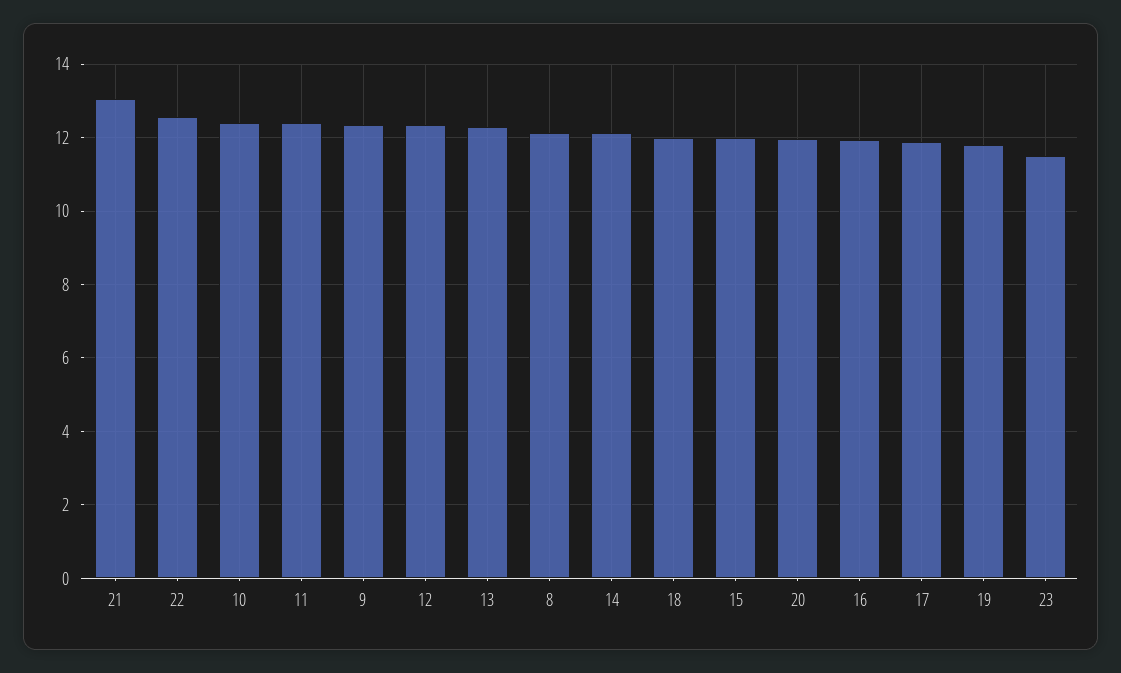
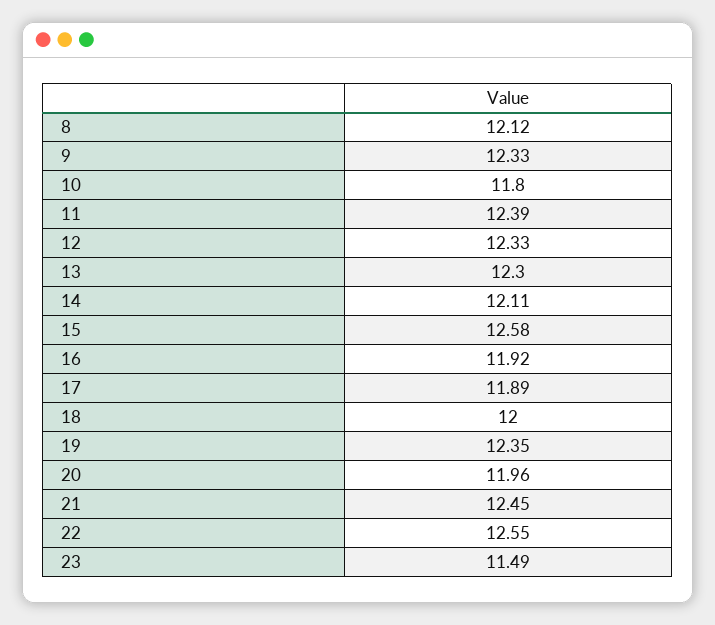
  {
-   "21": 13,
+   "21": 12.45,
    "22": 12.55,
-   "10": 12.4,
+   "10": 11.8,
    "11": 12.39,
    "9": 12.33,
    "12": 12.33,
    "13": 12.3,
    "8": 12.12,
    "14": 12.11,
    "18": 12,
-   "15": 12,
+   "15": 12.58,
    "20": 11.96,
    "16": 11.92,
    "17": 11.89,
-   "19": 11.8,
+   "19": 12.35,
    "23": 11.49
  }

